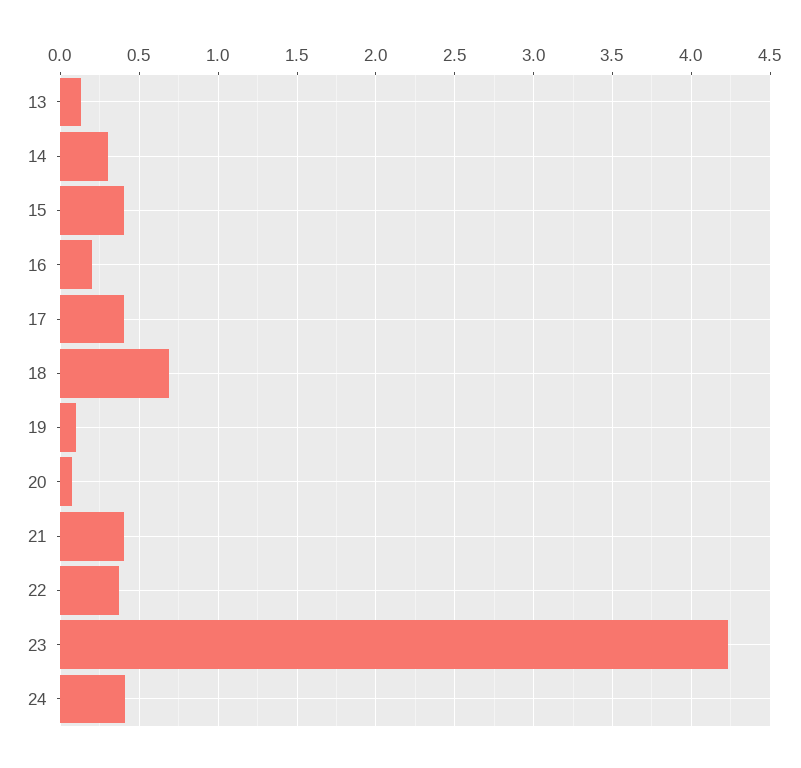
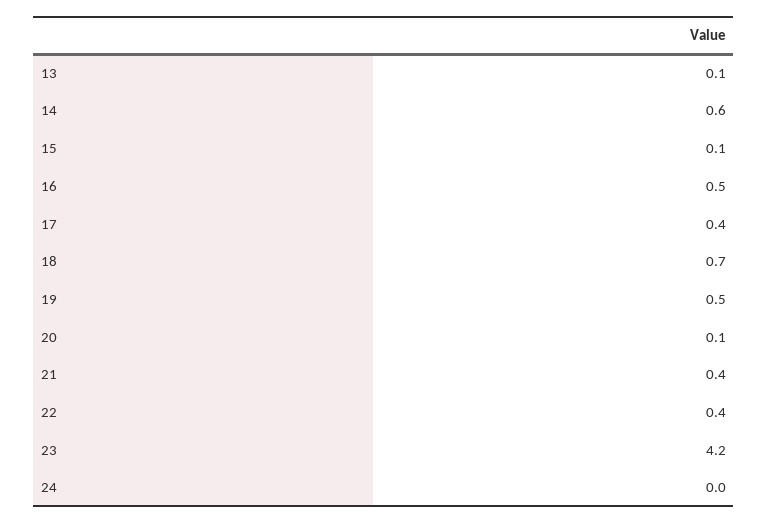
  {
    "13": 0.1,
-   "14": 0.3,
+   "14": 0.6,
-   "15": 0.4,
+   "15": 0.1,
-   "16": 0.2,
+   "16": 0.5,
    "17": 0.4,
    "18": 0.7,
-   "19": 0.1,
+   "19": 0.5,
    "20": 0.1,
    "21": 0.4,
    "22": 0.4,
    "23": 4.2,
-   "24": 0.4
+   "24": 0
  }

